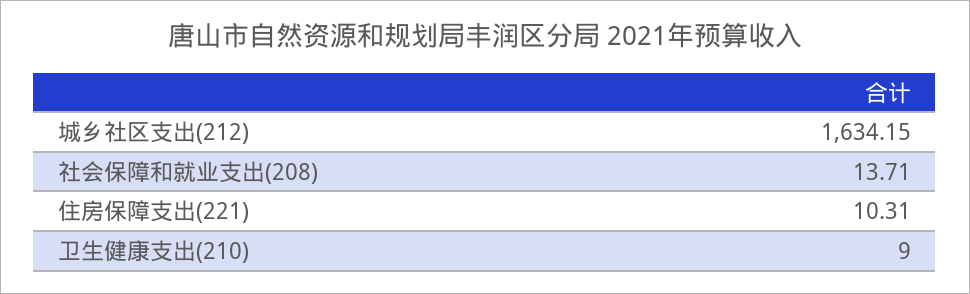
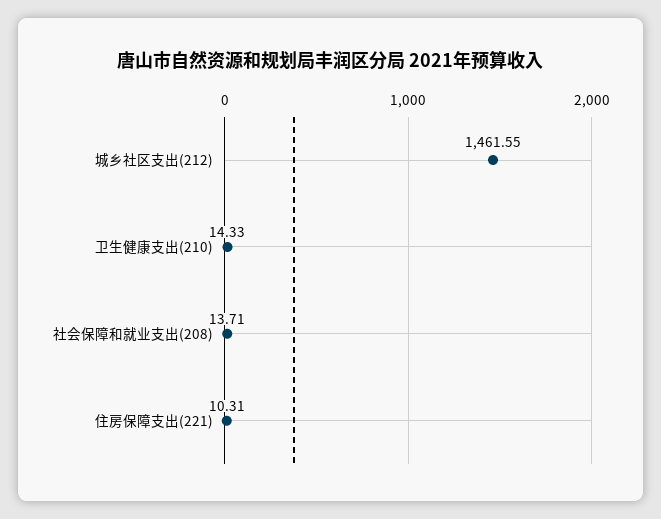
  {
-   "城乡社区支出(212)": 1634.15,
+   "城乡社区支出(212)": 1461.55,
    "社会保障和就业支出(208)": 13.71,
    "住房保障支出(221)": 10.31,
-   "卫生健康支出(210)": 9
+   "卫生健康支出(210)": 14.33
  }

